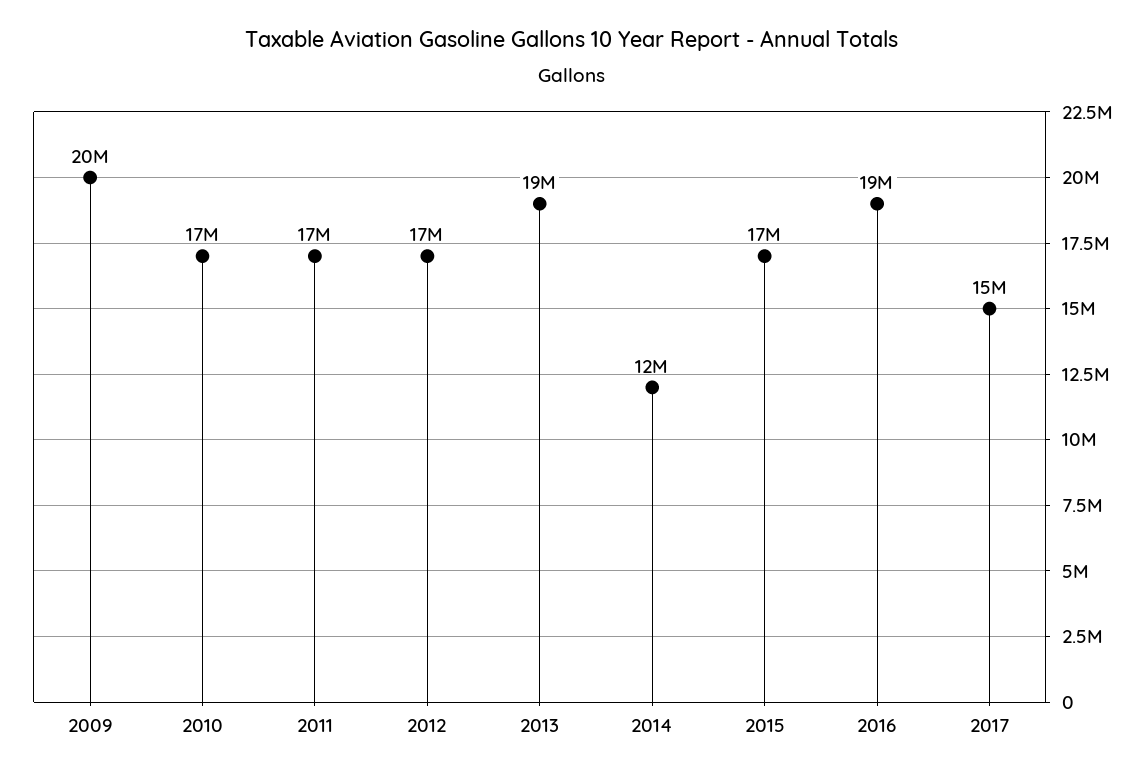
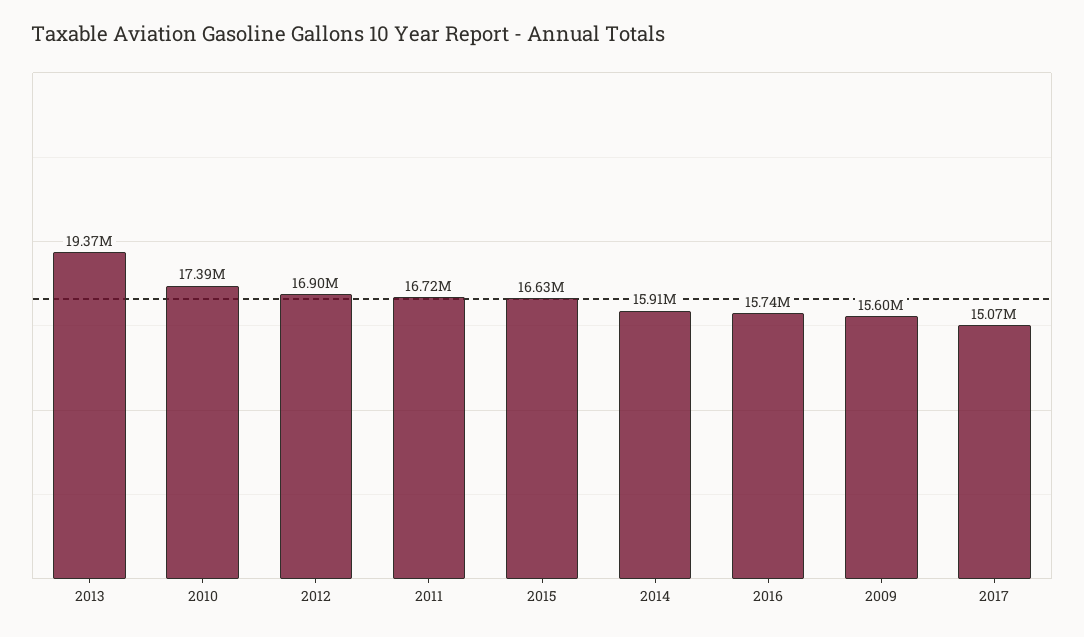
  {
-   "2009": 20000000,
+   "2009": 15600000,
    "2010": 17390000,
    "2011": 16720000,
    "2012": 16900000,
    "2013": 19370000,
-   "2014": 12000000,
+   "2014": 15910000,
    "2015": 16630000,
-   "2016": 19000000,
+   "2016": 15740000,
    "2017": 15070000
  }

